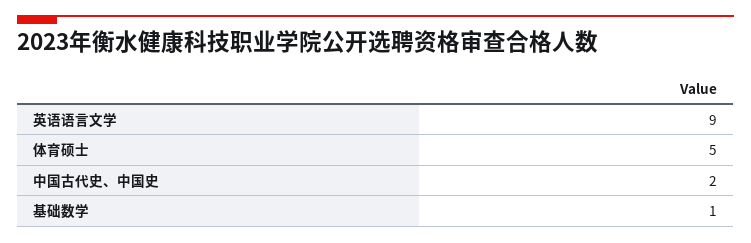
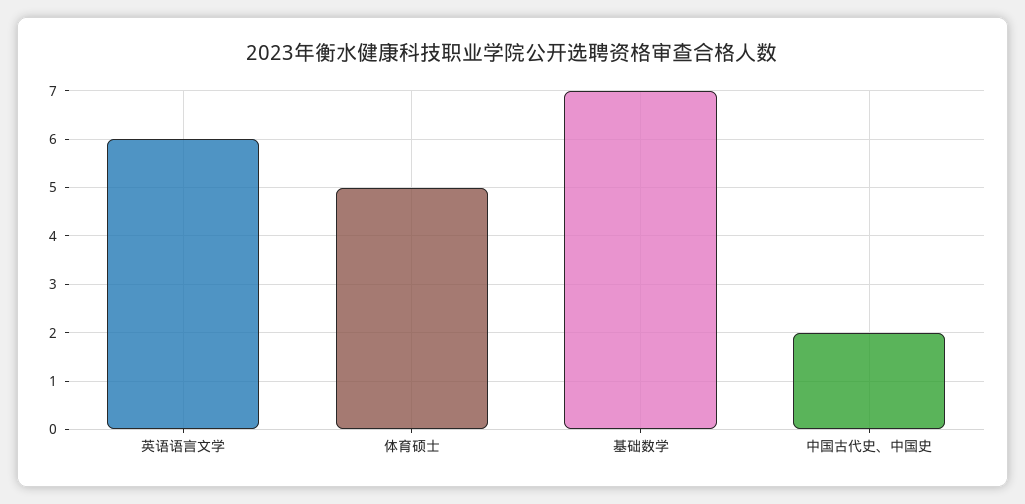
  {
-   "英语语言文学": 9,
+   "英语语言文学": 6,
    "体育硕士": 5,
    "中国古代史、中国史": 2,
-   "基础数学": 1
+   "基础数学": 7
  }

